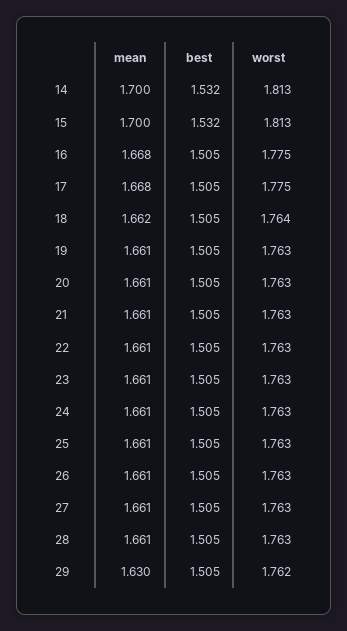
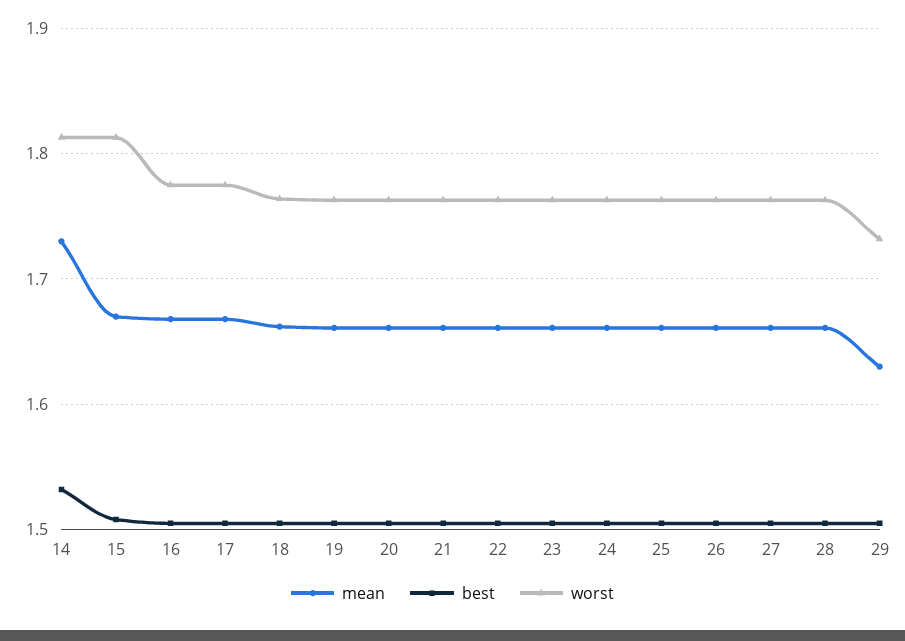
  {
    "mean": {
-     "14": 1.7,
+     "14": 1.73,
-     "15": 1.7,
+     "15": 1.67,
      "16": 1.668,
      "17": 1.668,
      "18": 1.662,
      "19": 1.661,
      "20": 1.661,
      "21": 1.661,
      "22": 1.661,
      "23": 1.661,
      "24": 1.661,
      "25": 1.661,
      "26": 1.661,
      "27": 1.661,
      "28": 1.661,
      "29": 1.63
    },
    "best": {
      "14": 1.532,
-     "15": 1.532,
+     "15": 1.51,
      "16": 1.505,
      "17": 1.505,
      "18": 1.505,
      "19": 1.505,
      "20": 1.505,
      "21": 1.505,
      "22": 1.505,
      "23": 1.505,
      "24": 1.505,
      "25": 1.505,
      "26": 1.505,
      "27": 1.505,
      "28": 1.505,
      "29": 1.505
    },
    "worst": {
      "14": 1.813,
      "15": 1.813,
      "16": 1.775,
      "17": 1.775,
      "18": 1.764,
      "19": 1.763,
      "20": 1.763,
      "21": 1.763,
      "22": 1.763,
      "23": 1.763,
      "24": 1.763,
      "25": 1.763,
      "26": 1.763,
      "27": 1.763,
      "28": 1.763,
-     "29": 1.762
+     "29": 1.73
    }
  }

